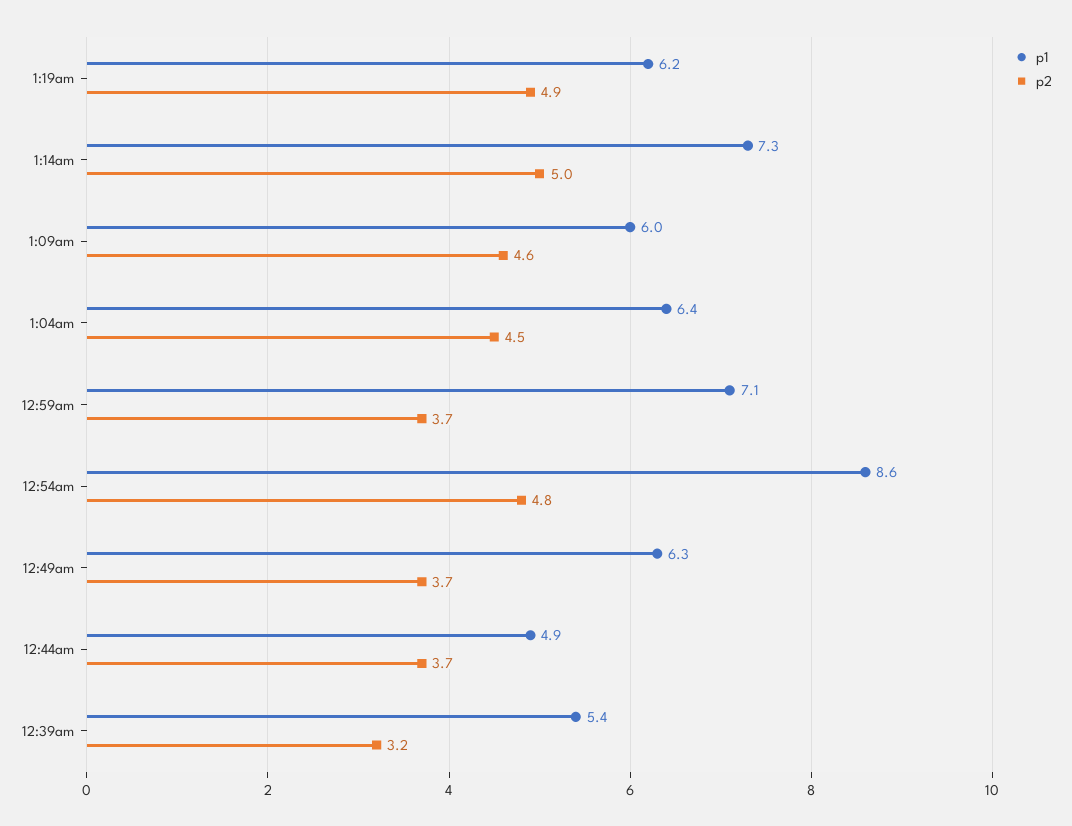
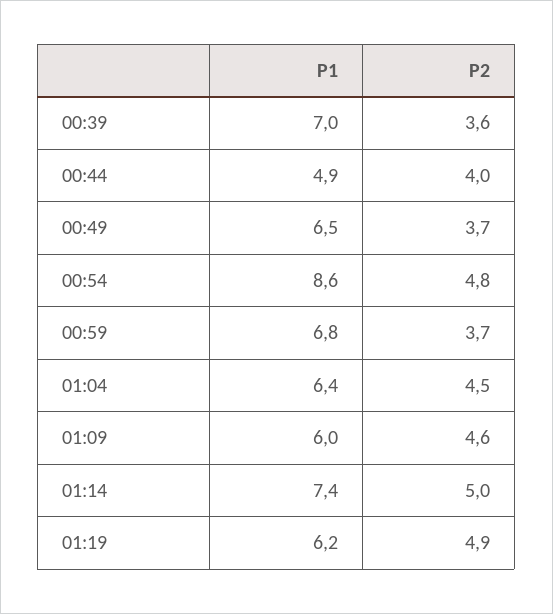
  {
    "p1": {
      "1:19am": 6.2,
-     "1:14am": 7.3,
+     "1:14am": 7.4,
      "1:09am": 6,
      "1:04am": 6.4,
-     "12:59am": 7.1,
+     "12:59am": 6.8,
      "12:54am": 8.6,
-     "12:49am": 6.3,
+     "12:49am": 6.5,
      "12:44am": 4.9,
-     "12:39am": 5.4
+     "12:39am": 7
    },
    "p2": {
      "1:19am": 4.9,
      "1:14am": 5,
      "1:09am": 4.6,
      "1:04am": 4.5,
      "12:59am": 3.7,
      "12:54am": 4.8,
      "12:49am": 3.7,
-     "12:44am": 3.7,
+     "12:44am": 4,
-     "12:39am": 3.2
+     "12:39am": 3.6
    }
  }

